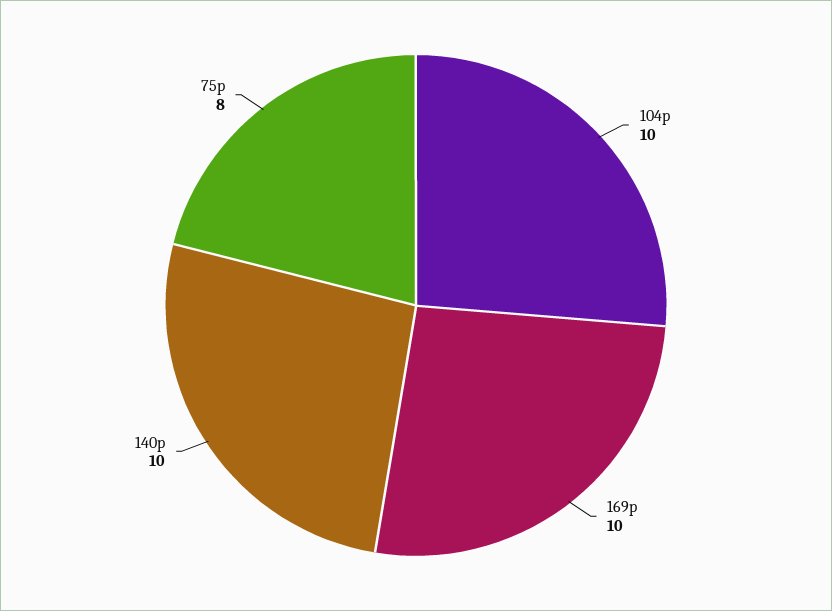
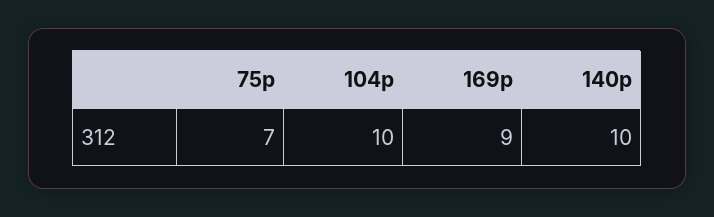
  {
    "104p": 10,
-   "169p": 10,
+   "169p": 9,
    "140p": 10,
-   "75p": 8
+   "75p": 7
  }

